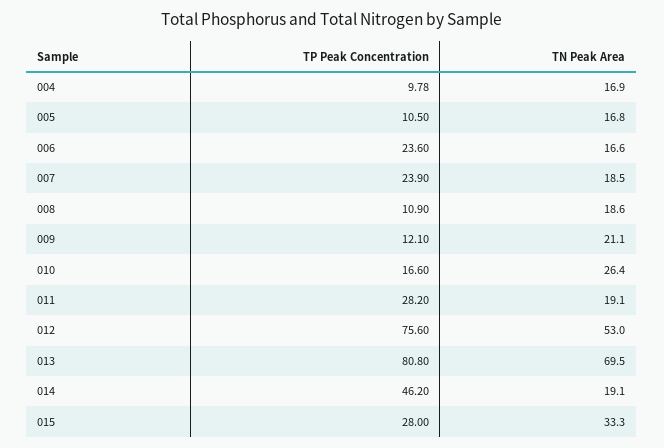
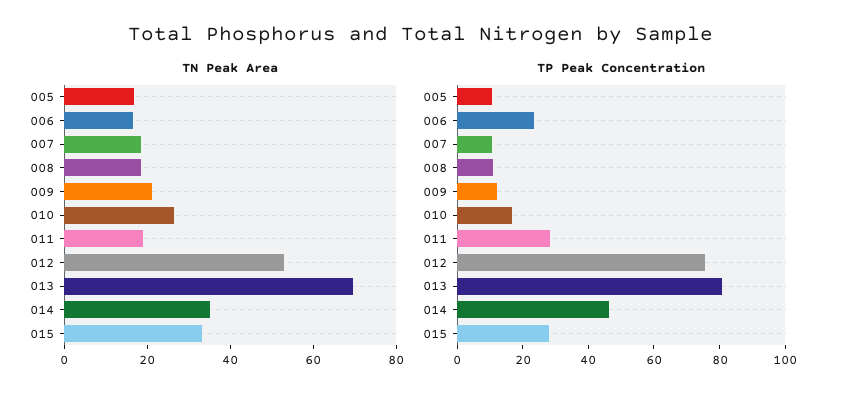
  {
    "TP Peak Concentration": {
-     "004": 9.78,
      "005": 10.5,
      "006": 23.6,
-     "007": 23.9,
+     "007": 10,
      "008": 10.9,
      "009": 12.1,
      "010": 16.6,
      "011": 28.2,
      "012": 75.6,
      "013": 80.8,
      "014": 46.2,
      "015": 28
    },
    "TN Peak Area": {
-     "004": 16.9,
      "005": 16.8,
      "006": 16.6,
      "007": 18.5,
      "008": 18.6,
      "009": 21.1,
      "010": 26.4,
      "011": 19.1,
      "012": 53,
      "013": 69.5,
-     "014": 19.1,
+     "014": 35,
      "015": 33.3
    }
  }

